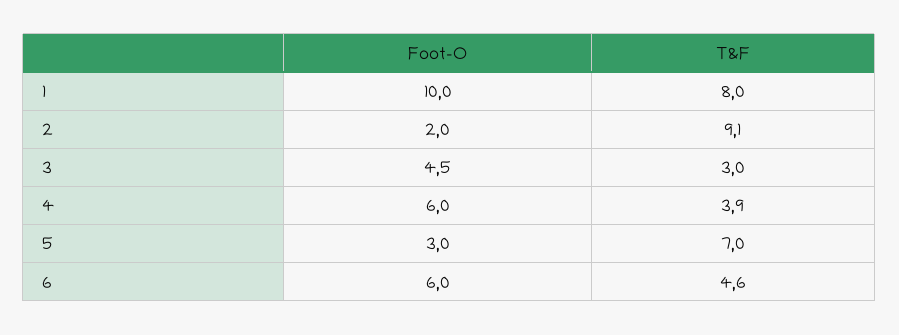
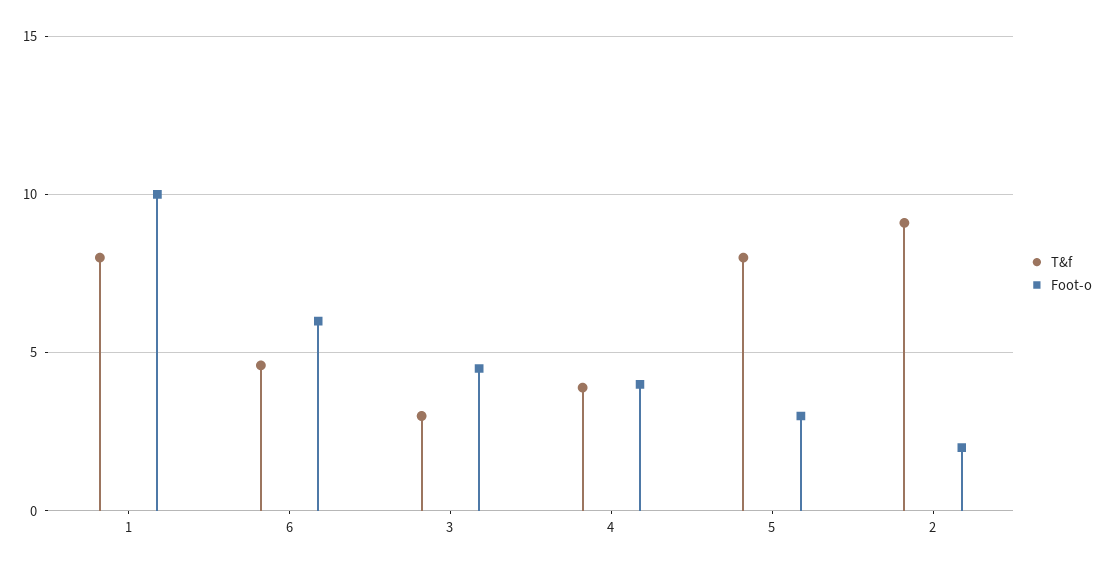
  {
    "Foot-O": {
      "1": 10,
      "2": 2,
      "3": 4.5,
-     "4": 6,
+     "4": 4,
      "5": 3,
      "6": 6
    },
    "T&F": {
      "1": 8,
      "2": 9.1,
      "3": 3,
      "4": 3.9,
-     "5": 7,
+     "5": 8,
      "6": 4.6
    }
  }

